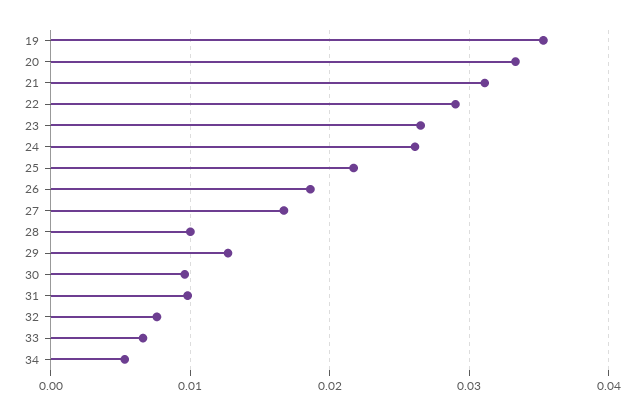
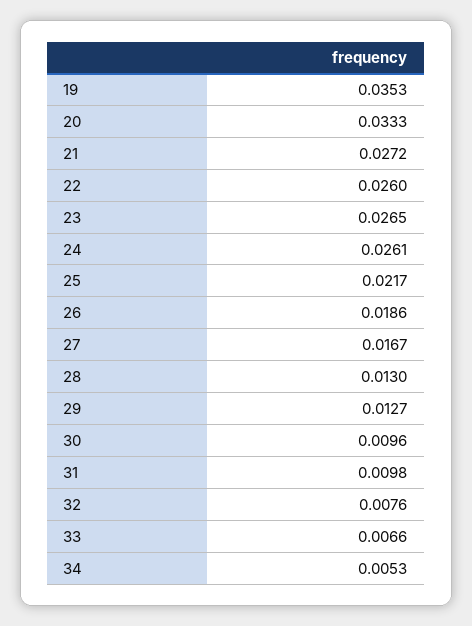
  {
    "19": 0.0353,
    "20": 0.0333,
-   "21": 0.031,
+   "21": 0.0272,
-   "22": 0.029,
+   "22": 0.026,
    "23": 0.0265,
    "24": 0.0261,
    "25": 0.0217,
    "26": 0.0186,
    "27": 0.0167,
-   "28": 0.01,
+   "28": 0.013,
    "29": 0.0127,
    "30": 0.0096,
    "31": 0.0098,
    "32": 0.0076,
    "33": 0.0066,
    "34": 0.0053
  }

